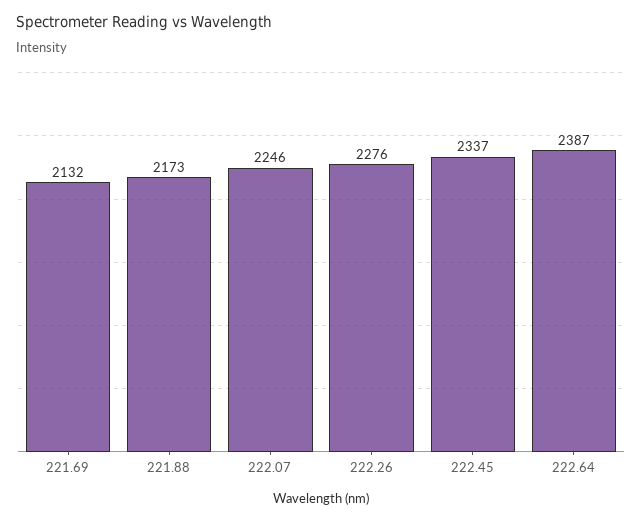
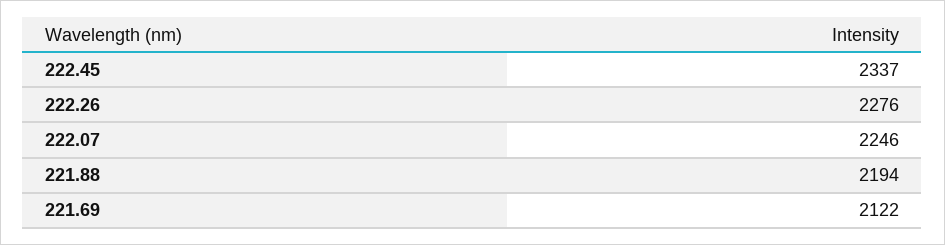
  {
-   "221.69": 2132,
+   "221.69": 2122,
-   "221.88": 2173,
+   "221.88": 2194,
    "222.07": 2246,
    "222.26": 2276,
-   "222.45": 2337,
+   "222.45": 2337
-   "222.64": 2387
  }

